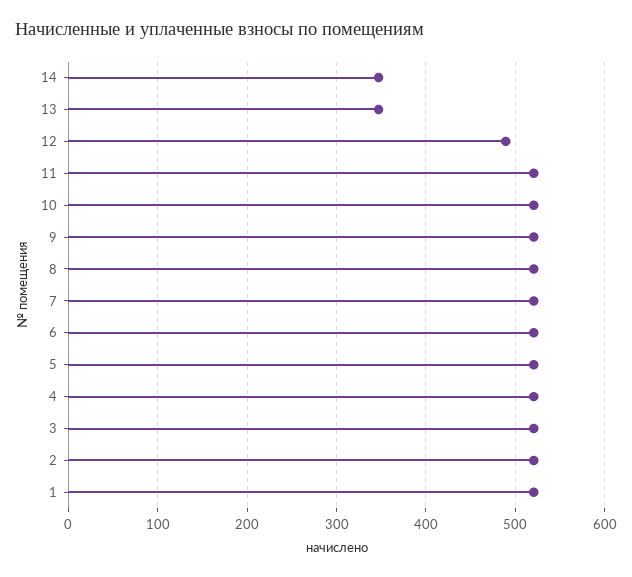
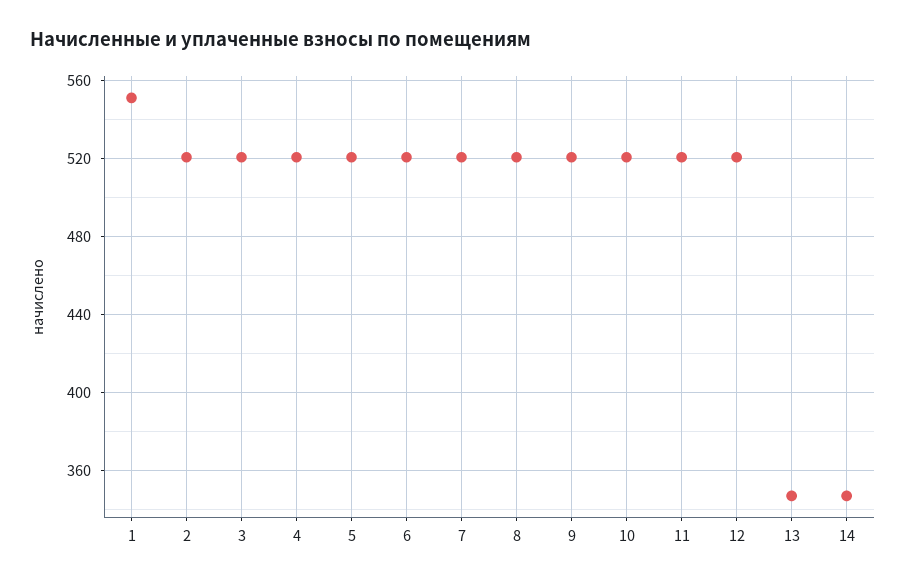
  {
    "14": 345,
    "13": 345,
-   "12": 490,
+   "12": 520,
    "11": 520,
    "10": 520,
    "9": 520,
    "8": 520,
    "7": 520,
    "6": 520,
    "5": 520,
    "4": 520,
    "3": 520,
    "2": 520,
-   "1": 520
+   "1": 550
  }

